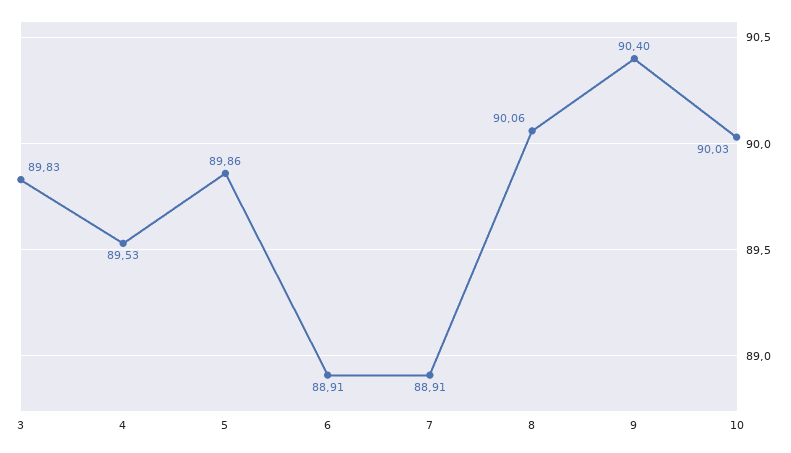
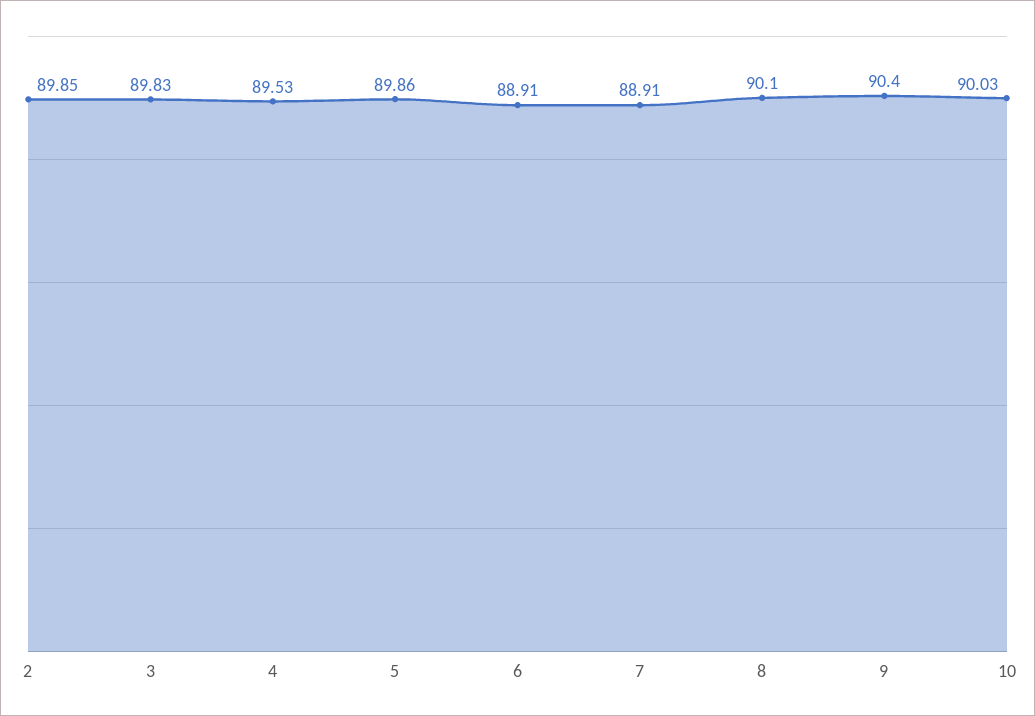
  {
    "3": 89.83,
    "4": 89.53,
    "5": 89.86,
    "6": 88.91,
    "7": 88.91,
-   "8": 90.06,
+   "8": 90.1,
    "9": 90.4,
-   "10": 90.03
+   "10": 90.03,
+   "2": 89.85
  }

